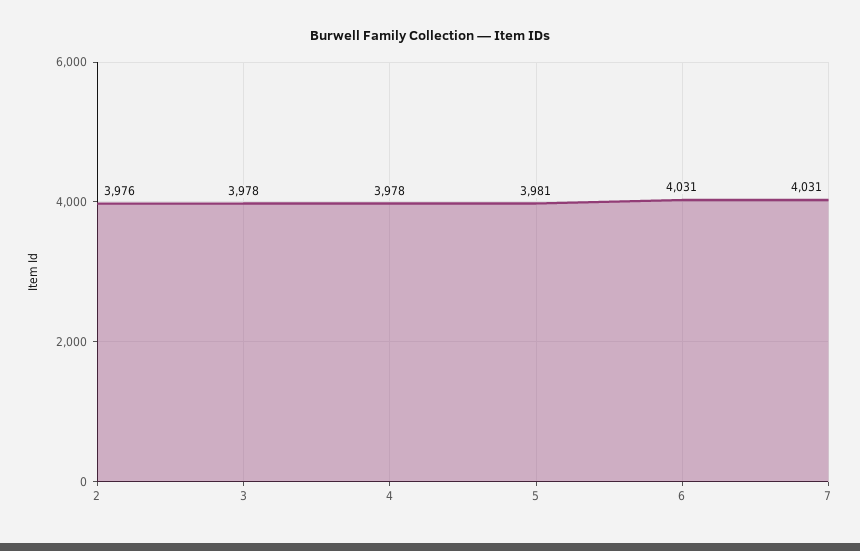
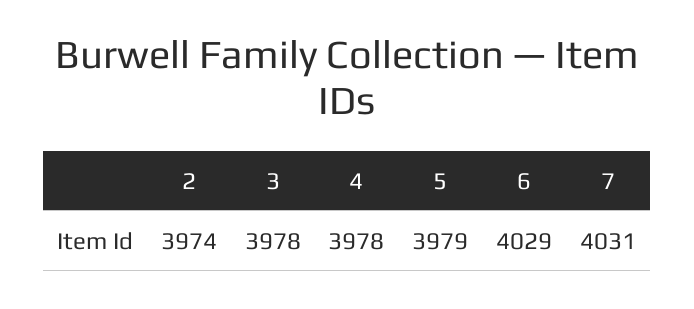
  {
-   "2": 3976,
+   "2": 3974,
    "3": 3978,
    "4": 3978,
-   "5": 3981,
+   "5": 3979,
-   "6": 4031,
+   "6": 4029,
    "7": 4031
  }

